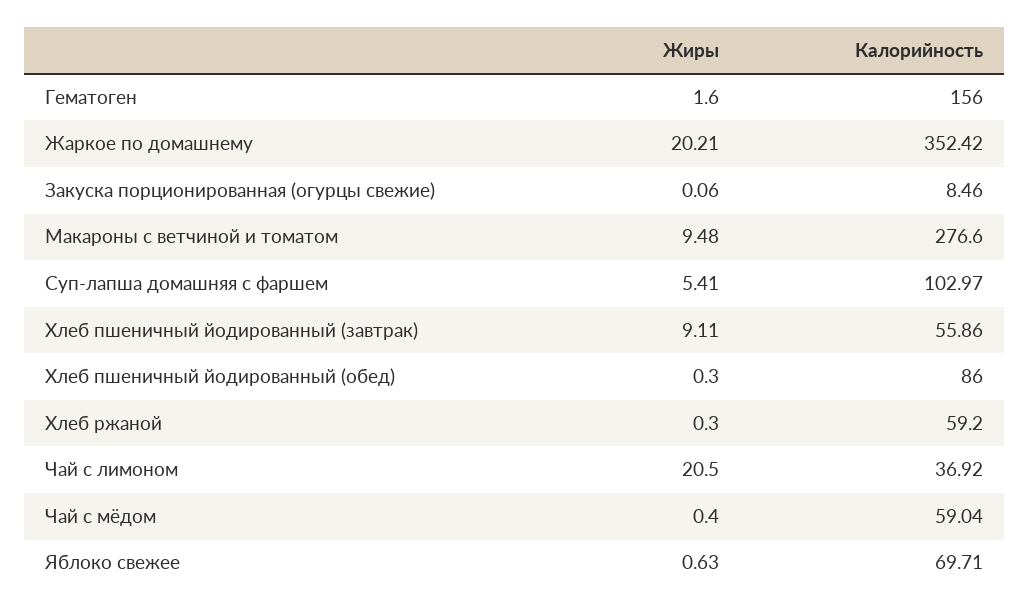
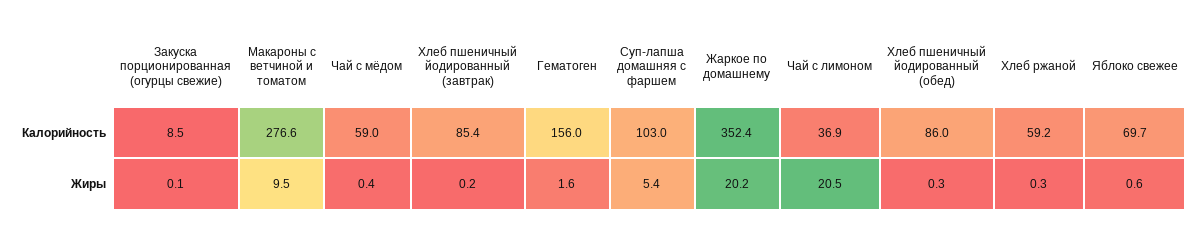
  {
    "Жиры": {
      "Гематоген": 1.6,
      "Жаркое по домашнему": 20.21,
      "Закуска порционированная (огурцы свежие)": 0.06,
      "Макароны с ветчиной и томатом": 9.48,
      "Суп-лапша домашняя с фаршем": 5.41,
-     "Хлеб пшеничный йодированный (завтрак)": 9.11,
+     "Хлеб пшеничный йодированный (завтрак)": 0.2,
      "Хлеб пшеничный йодированный (обед)": 0.3,
      "Хлеб ржаной": 0.3,
      "Чай с лимоном": 20.5,
      "Чай с мёдом": 0.4,
      "Яблоко свежее": 0.63
    },
    "Калорийность": {
      "Гематоген": 156,
      "Жаркое по домашнему": 352.42,
      "Закуска порционированная (огурцы свежие)": 8.46,
      "Макароны с ветчиной и томатом": 276.6,
      "Суп-лапша домашняя с фаршем": 102.97,
-     "Хлеб пшеничный йодированный (завтрак)": 55.86,
+     "Хлеб пшеничный йодированный (завтрак)": 85.4,
      "Хлеб пшеничный йодированный (обед)": 86,
      "Хлеб ржаной": 59.2,
      "Чай с лимоном": 36.92,
      "Чай с мёдом": 59.04,
      "Яблоко свежее": 69.71
    }
  }

